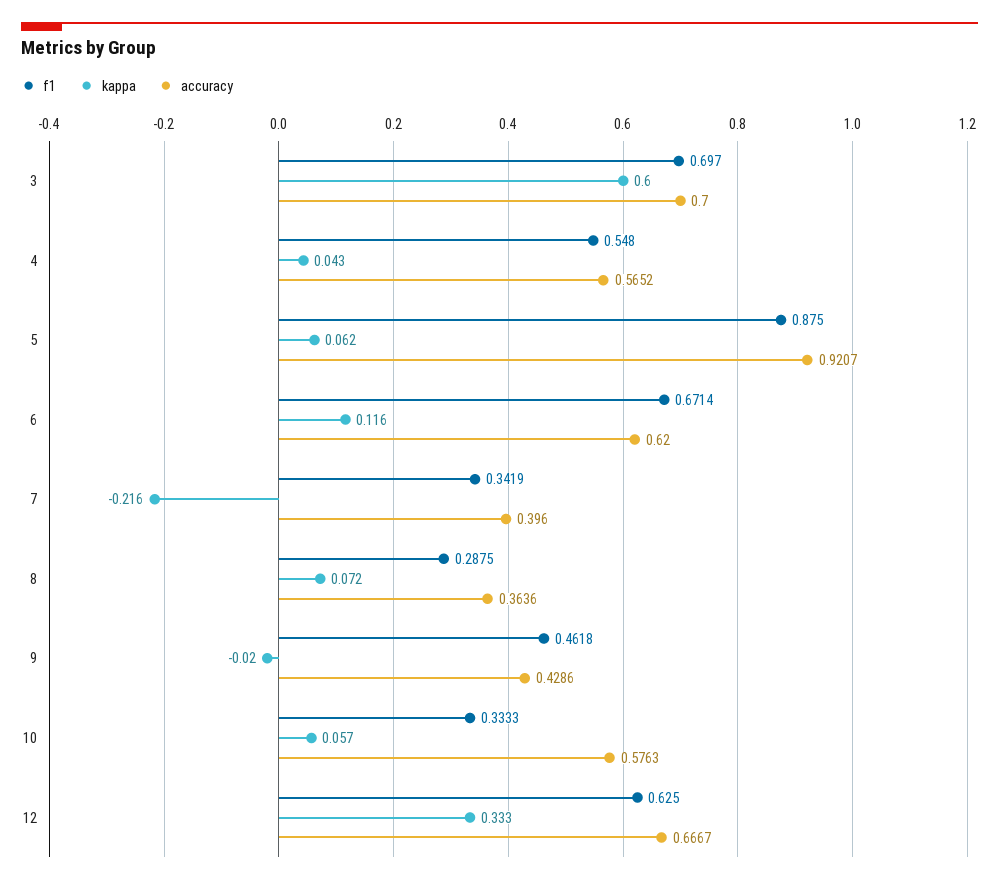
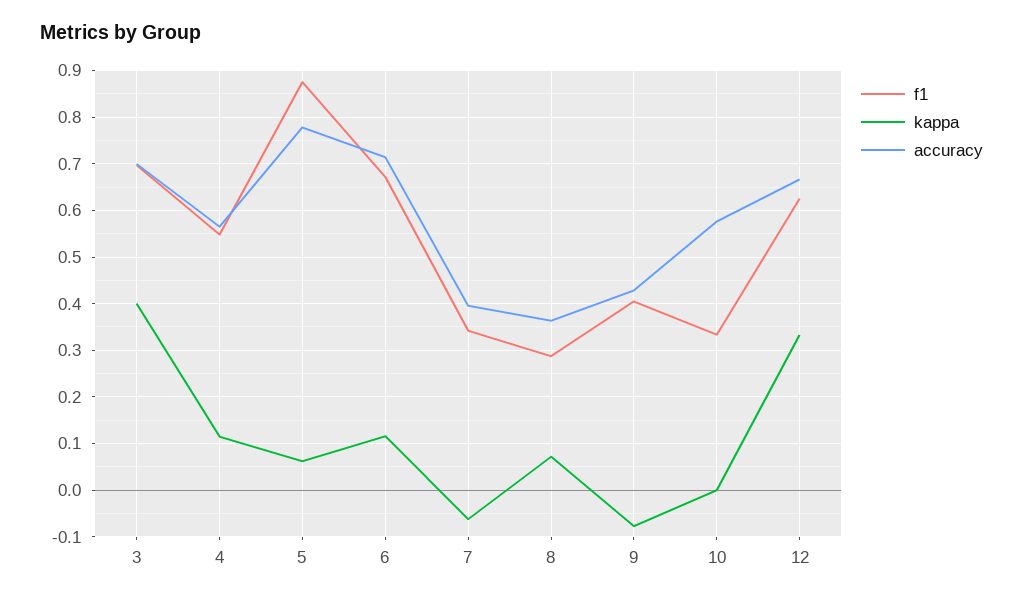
  {
    "f1": {
      "3": 0.697,
      "4": 0.548,
      "5": 0.875,
      "6": 0.6714,
      "7": 0.3419,
      "8": 0.2875,
-     "9": 0.4618,
+     "9": 0.4,
      "10": 0.3333,
      "12": 0.625
    },
    "kappa": {
-     "3": 0.6,
+     "3": 0.4,
-     "4": 0.043,
+     "4": 0.12,
      "5": 0.062,
      "6": 0.116,
-     "7": -0.216,
+     "7": -0.06,
      "8": 0.072,
-     "9": -0.02,
+     "9": -0.08,
-     "10": 0.057,
+     "10": 0,
      "12": 0.333
    },
    "accuracy": {
      "3": 0.7,
      "4": 0.5652,
-     "5": 0.9207,
+     "5": 0.78,
-     "6": 0.62,
+     "6": 0.72,
      "7": 0.396,
      "8": 0.3636,
      "9": 0.4286,
      "10": 0.5763,
      "12": 0.6667
    }
  }

